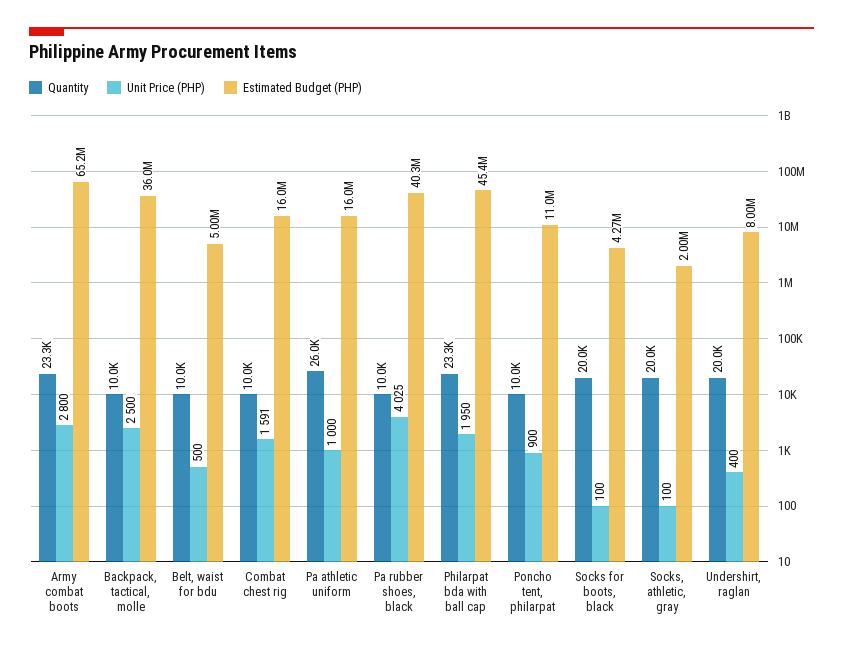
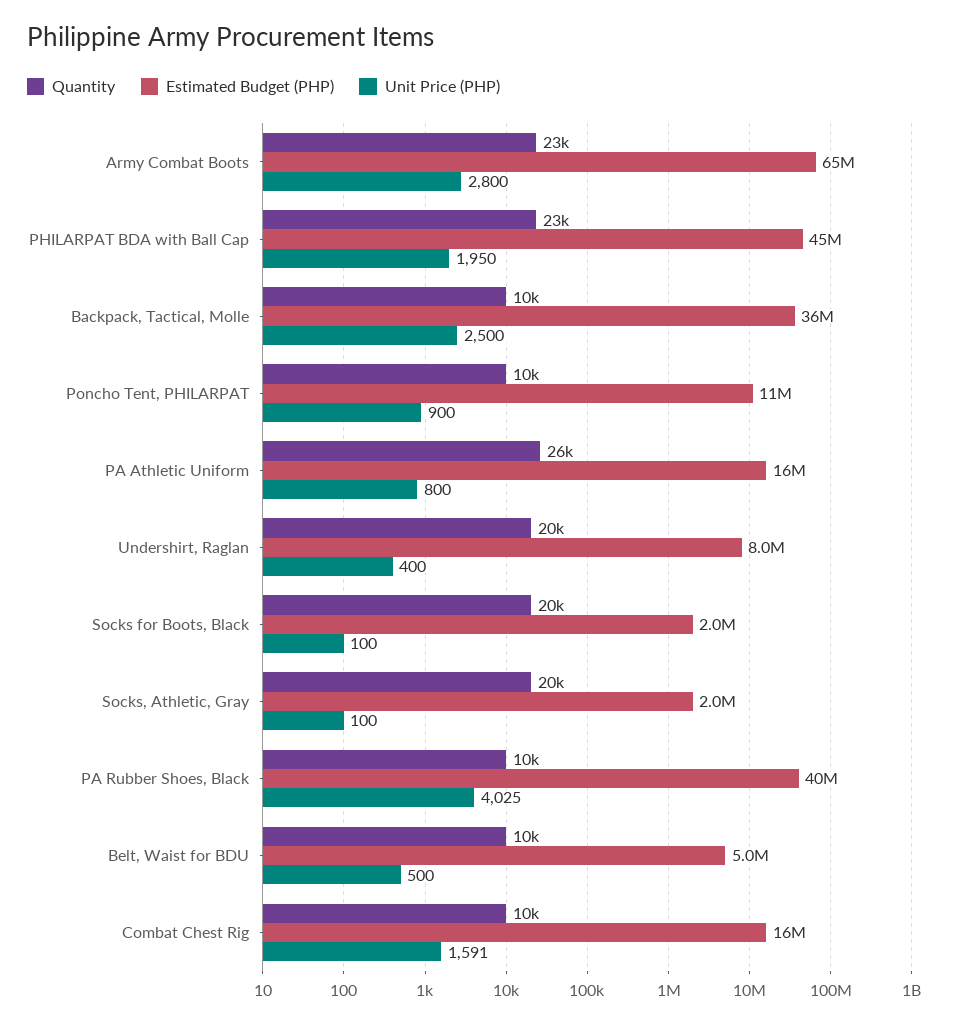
  {
    "Quantity": {
      "Army combat boots": 23300,
      "Backpack, tactical, molle": 10000,
      "Belt, waist for bdu": 10000,
      "Combat chest rig": 10000,
      "Pa athletic uniform": 26000,
      "Pa rubber shoes, black": 10000,
      "Philarpat bda with ball cap": 23300,
      "Poncho tent, philarpat": 10000,
      "Socks for boots, black": 20000,
      "Socks, athletic, gray": 20000,
      "Undershirt, raglan": 20000
    },
    "Unit Price (PHP)": {
      "Army combat boots": 2800,
      "Backpack, tactical, molle": 2500,
      "Belt, waist for bdu": 500,
      "Combat chest rig": 1591,
-     "Pa athletic uniform": 1000,
+     "Pa athletic uniform": 800,
      "Pa rubber shoes, black": 4025,
      "Philarpat bda with ball cap": 1950,
      "Poncho tent, philarpat": 900,
      "Socks for boots, black": 100,
      "Socks, athletic, gray": 100,
      "Undershirt, raglan": 400
    },
    "Estimated Budget (PHP)": {
      "Army combat boots": 65200000,
      "Backpack, tactical, molle": 36000000,
      "Belt, waist for bdu": 5000000,
      "Combat chest rig": 16000000,
      "Pa athletic uniform": 16000000,
      "Pa rubber shoes, black": 40300000,
      "Philarpat bda with ball cap": 45400000,
      "Poncho tent, philarpat": 11000000,
-     "Socks for boots, black": 4270000,
+     "Socks for boots, black": 2000000,
      "Socks, athletic, gray": 2000000,
      "Undershirt, raglan": 8000000
    }
  }

